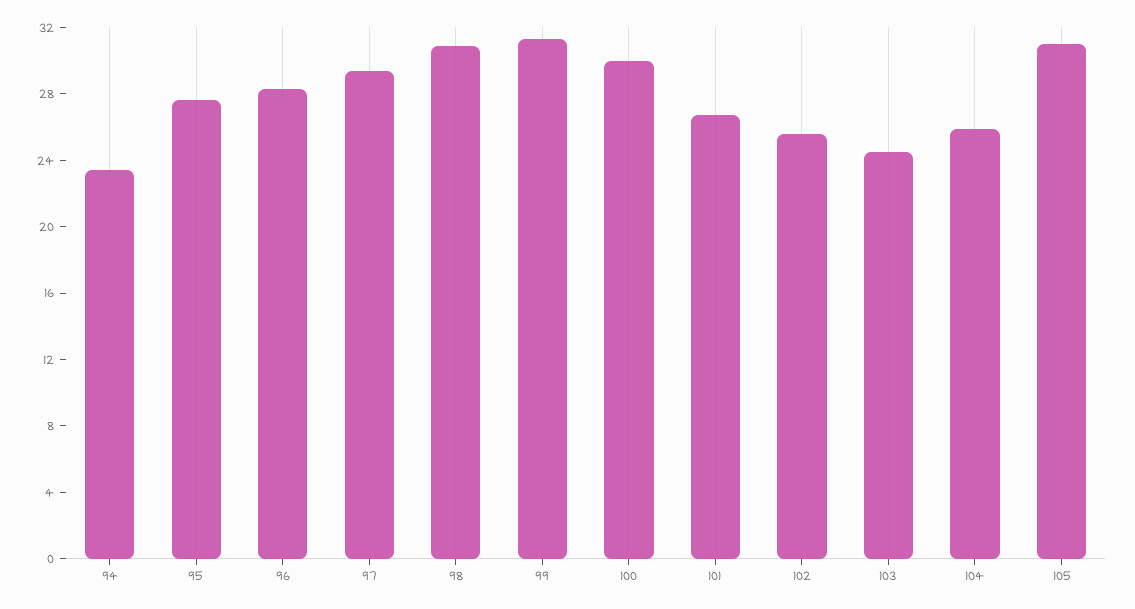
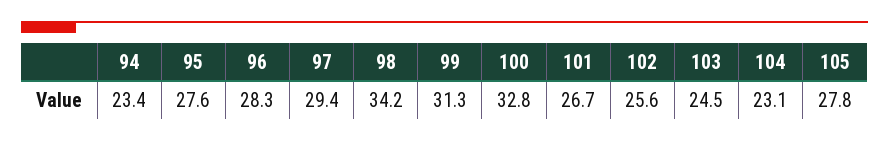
  {
    "94": 23.4,
    "95": 27.6,
    "96": 28.3,
    "97": 29.4,
-   "98": 31,
+   "98": 34.2,
    "99": 31.3,
-   "100": 30,
+   "100": 32.8,
    "101": 26.7,
    "102": 25.6,
    "103": 24.5,
-   "104": 26,
+   "104": 23.1,
-   "105": 31
+   "105": 27.8
  }

